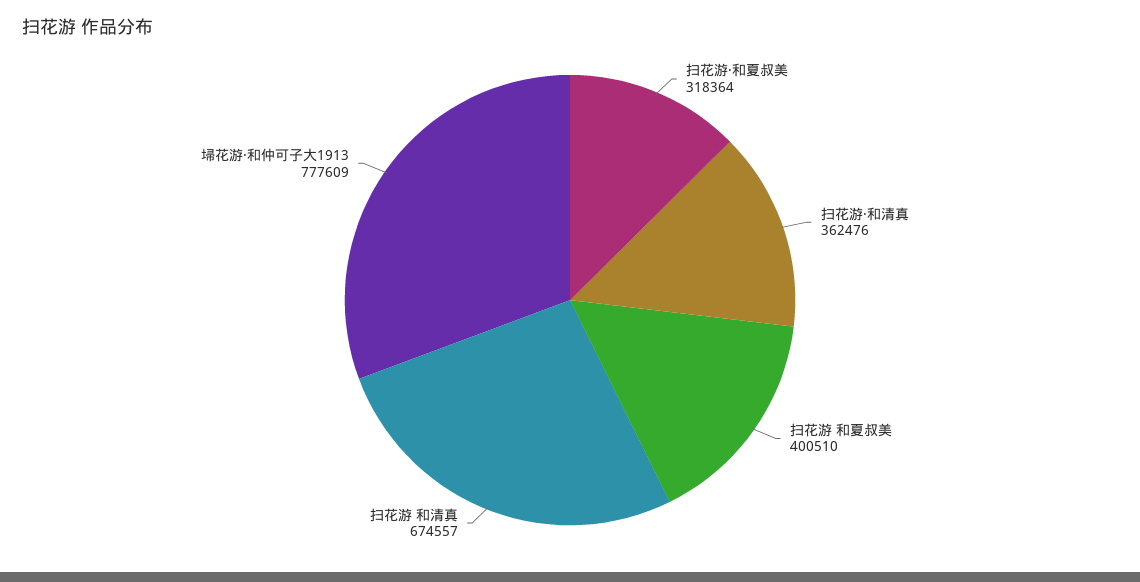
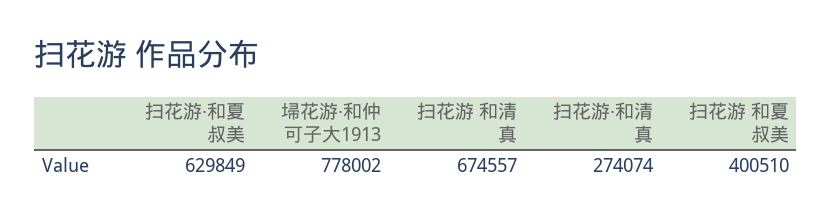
  {
-   "扫花游·和夏叔美": 318364,
+   "扫花游·和夏叔美": 629849,
-   "扫花游·和清真": 362476,
+   "扫花游·和清真": 274074,
    "扫花游 和夏叔美": 400510,
    "扫花游 和清真": 674557,
-   "埽花游·和仲可子大1913": 777609
+   "埽花游·和仲可子大1913": 778002
  }

